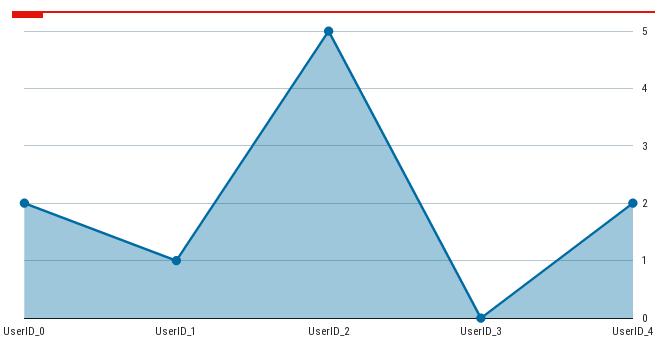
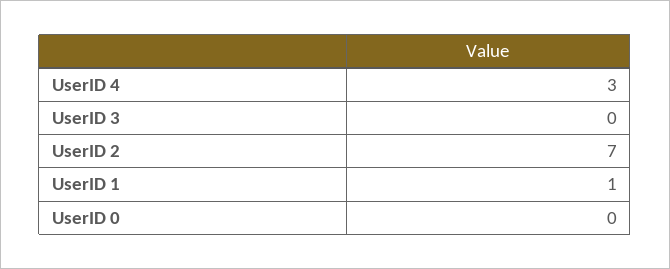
  {
-   "UserID_0": 2,
+   "UserID_0": 0,
    "UserID_1": 1,
-   "UserID_2": 5,
+   "UserID_2": 7,
    "UserID_3": 0,
-   "UserID_4": 2
+   "UserID_4": 3
  }

